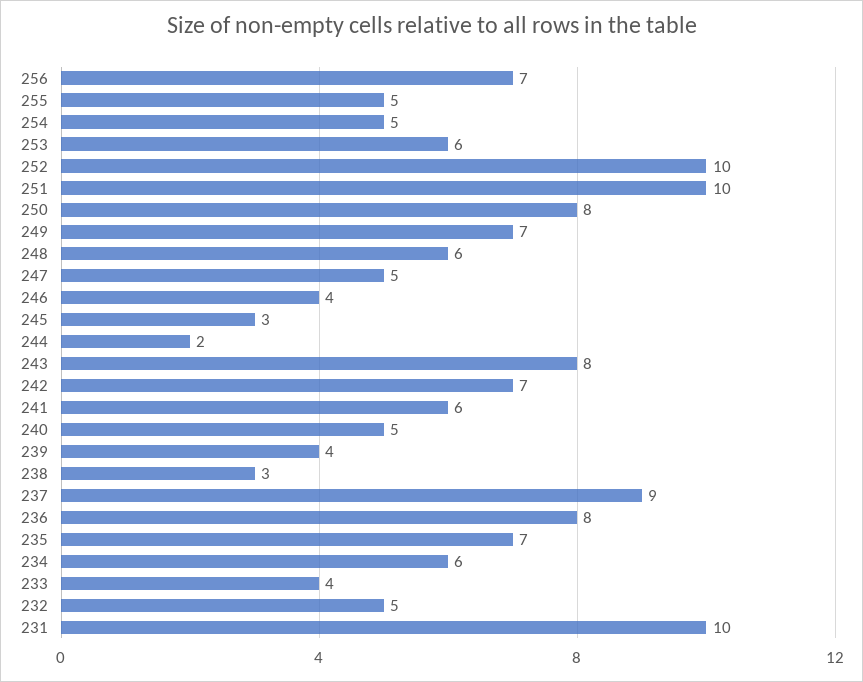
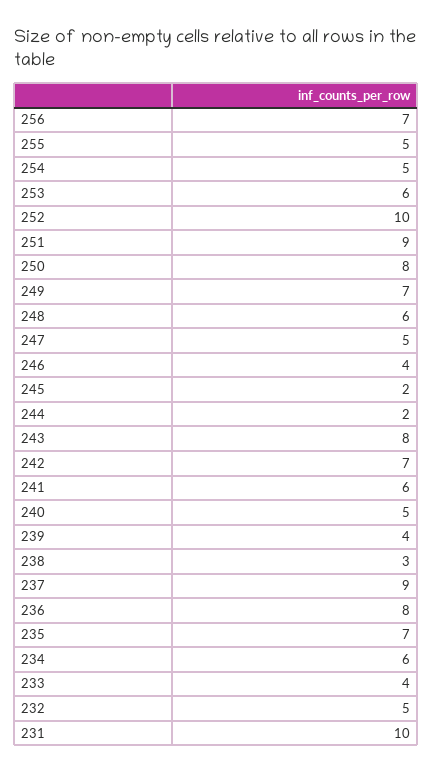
  {
    "256": 7,
    "255": 5,
    "254": 5,
    "253": 6,
    "252": 10,
-   "251": 10,
+   "251": 9,
    "250": 8,
    "249": 7,
    "248": 6,
    "247": 5,
    "246": 4,
-   "245": 3,
+   "245": 2,
    "244": 2,
    "243": 8,
    "242": 7,
    "241": 6,
    "240": 5,
    "239": 4,
    "238": 3,
    "237": 9,
    "236": 8,
    "235": 7,
    "234": 6,
    "233": 4,
    "232": 5,
    "231": 10
  }

